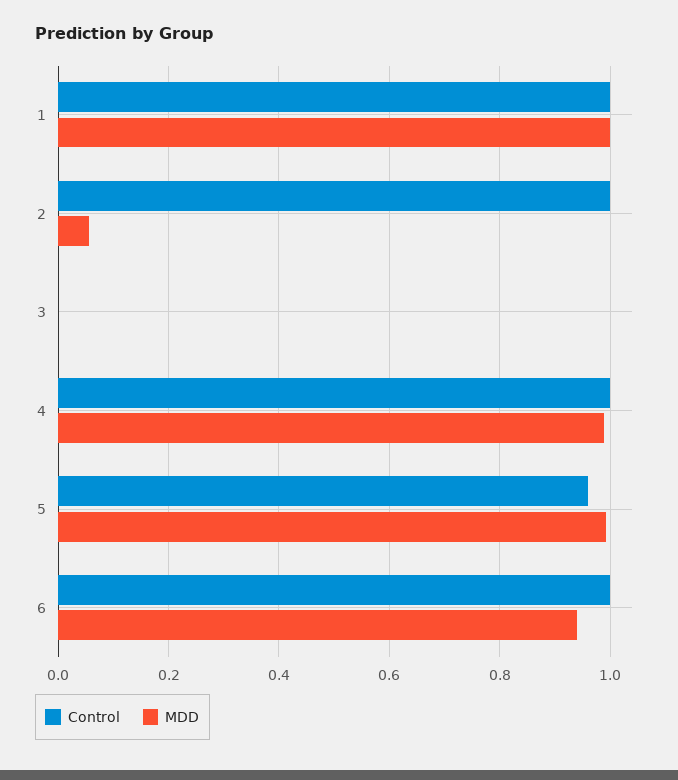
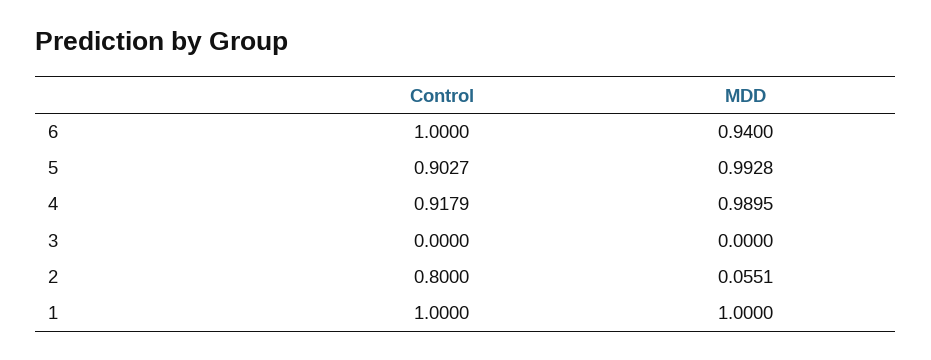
  {
    "Control": {
      "1": 1,
-     "2": 1,
+     "2": 0.8,
      "3": 0,
-     "4": 1,
+     "4": 0.9179,
-     "5": 0.96,
+     "5": 0.9027,
      "6": 1
    },
    "MDD": {
      "1": 1,
      "2": 0.0551,
      "3": 0,
      "4": 0.9895,
      "5": 0.9928,
      "6": 0.94
    }
  }

